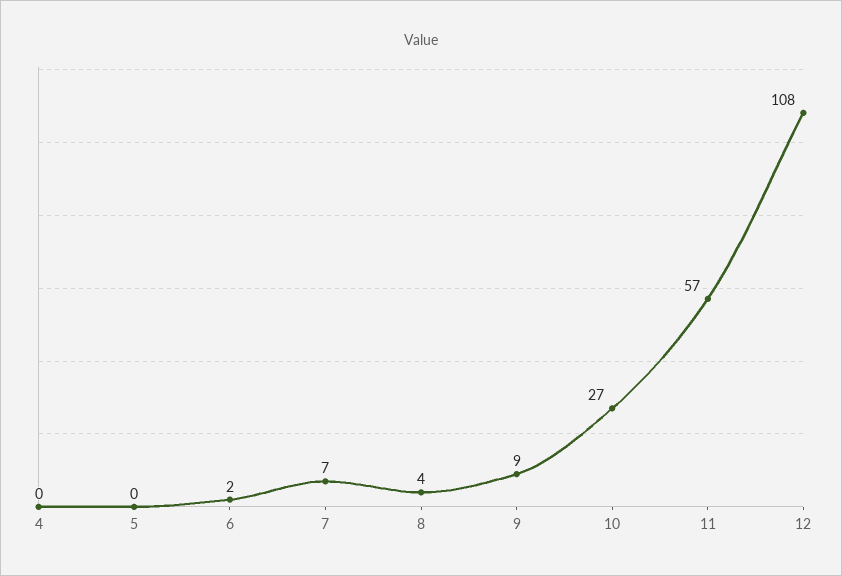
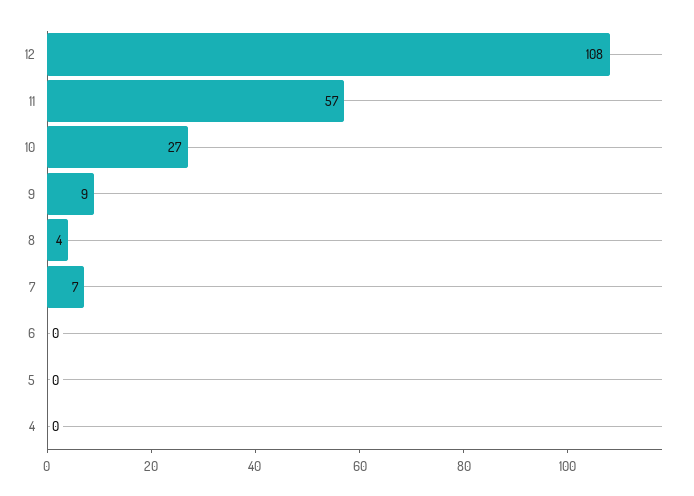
  {
    "4": 0,
    "5": 0,
-   "6": 2,
+   "6": 0,
    "7": 7,
    "8": 4,
    "9": 9,
    "10": 27,
    "11": 57,
    "12": 108
  }

